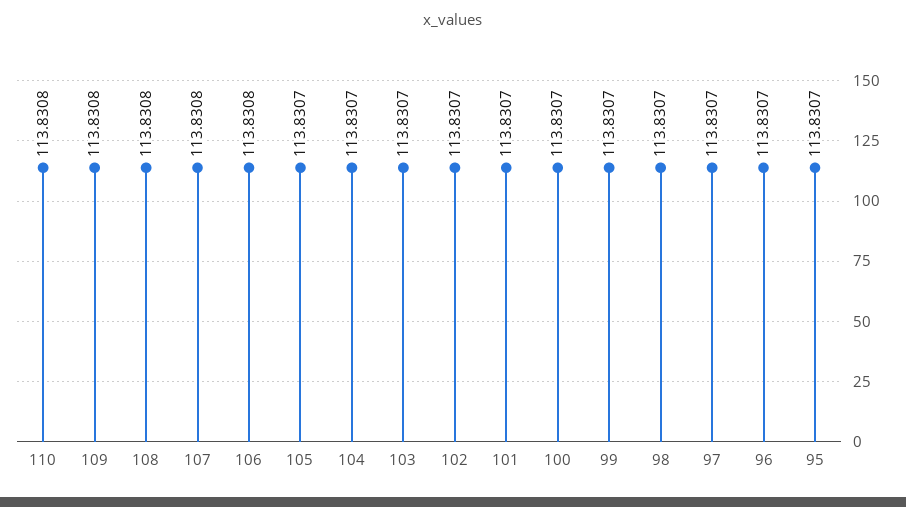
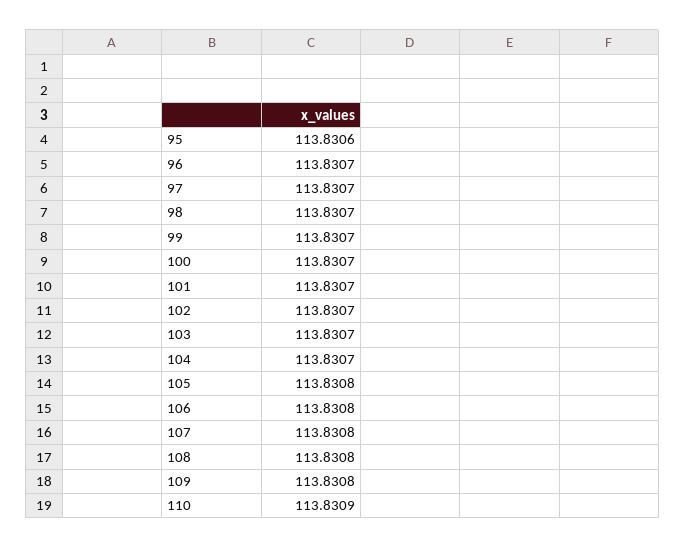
  {
-   "110": 113.8308,
+   "110": 113.8309,
    "109": 113.8308,
    "108": 113.8308,
    "107": 113.8308,
    "106": 113.8308,
-   "105": 113.8307,
+   "105": 113.8308,
    "104": 113.8307,
    "103": 113.8307,
    "102": 113.8307,
    "101": 113.8307,
    "100": 113.8307,
    "99": 113.8307,
    "98": 113.8307,
    "97": 113.8307,
    "96": 113.8307,
-   "95": 113.8307
+   "95": 113.8306
  }

